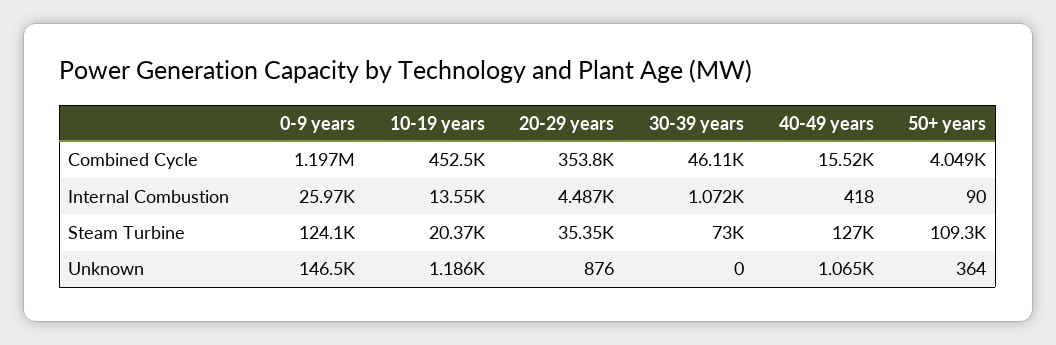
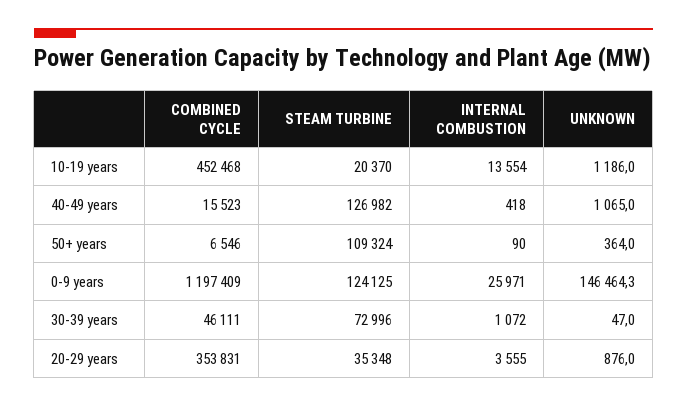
  {
    "0-9 years": {
      "Combined Cycle": 1197409,
      "Internal Combustion": 25971,
      "Steam Turbine": 124125,
      "Unknown": 146464.3
    },
    "10-19 years": {
      "Combined Cycle": 452468,
      "Internal Combustion": 13554,
      "Steam Turbine": 20370,
      "Unknown": 1186
    },
    "20-29 years": {
      "Combined Cycle": 353831,
-     "Internal Combustion": 4487,
+     "Internal Combustion": 3555,
      "Steam Turbine": 35348,
      "Unknown": 876
    },
    "30-39 years": {
      "Combined Cycle": 46111,
      "Internal Combustion": 1072,
      "Steam Turbine": 72996,
-     "Unknown": 0
+     "Unknown": 47
    },
    "40-49 years": {
      "Combined Cycle": 15523,
      "Internal Combustion": 418,
      "Steam Turbine": 126982,
      "Unknown": 1065
    },
    "50+ years": {
-     "Combined Cycle": 4049,
+     "Combined Cycle": 6546,
      "Internal Combustion": 90,
      "Steam Turbine": 109324,
      "Unknown": 364
    }
  }

